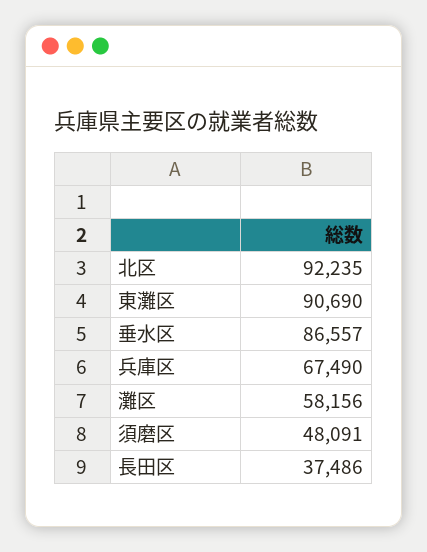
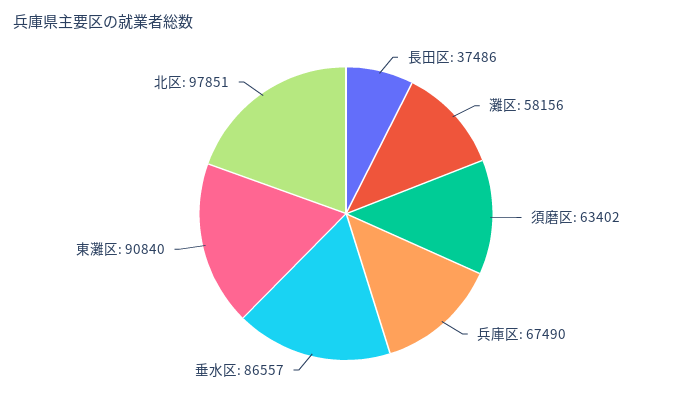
  {
-   "北区": 92235,
+   "北区": 97851,
-   "東灘区": 90690,
+   "東灘区": 90840,
    "垂水区": 86557,
    "兵庫区": 67490,
    "灘区": 58156,
-   "須磨区": 48091,
+   "須磨区": 63402,
    "長田区": 37486
  }

